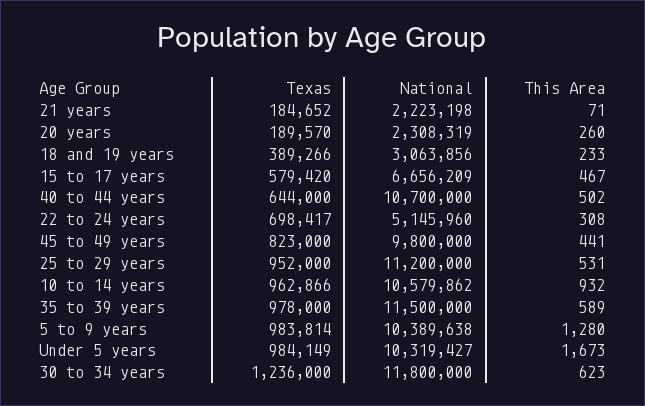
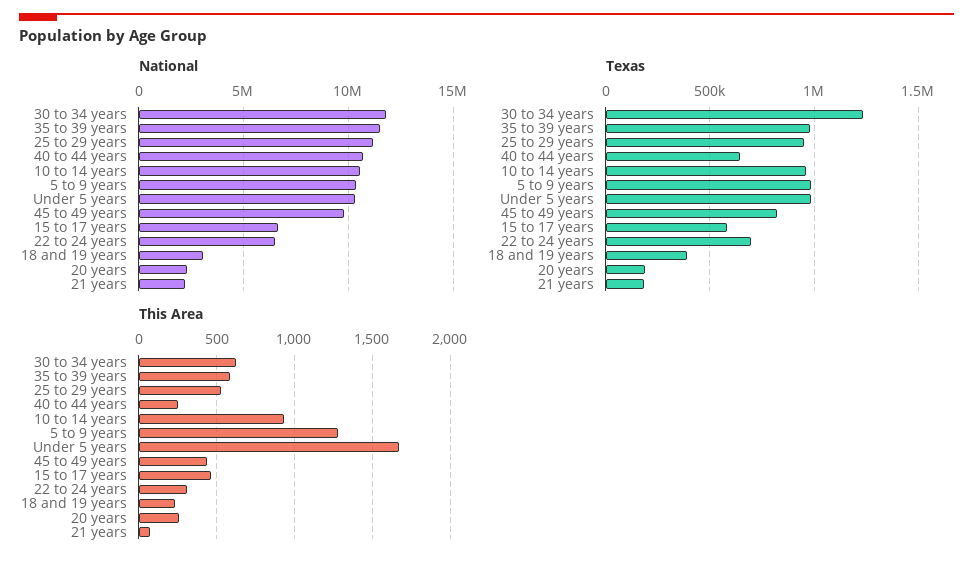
  {
    "Texas": {
      "21 years": 184652,
      "20 years": 189570,
      "18 and 19 years": 389266,
      "15 to 17 years": 579420,
      "40 to 44 years": 644000,
      "22 to 24 years": 698417,
      "45 to 49 years": 823000,
      "25 to 29 years": 952000,
      "10 to 14 years": 962866,
      "35 to 39 years": 978000,
      "5 to 9 years": 983814,
      "Under 5 years": 984149,
      "30 to 34 years": 1236000
    },
    "National": {
      "21 years": 2223198,
      "20 years": 2308319,
      "18 and 19 years": 3063856,
      "15 to 17 years": 6656209,
      "40 to 44 years": 10700000,
-     "22 to 24 years": 5145960,
+     "22 to 24 years": 6500000,
      "45 to 49 years": 9800000,
      "25 to 29 years": 11200000,
      "10 to 14 years": 10579862,
      "35 to 39 years": 11500000,
      "5 to 9 years": 10389638,
      "Under 5 years": 10319427,
      "30 to 34 years": 11800000
    },
    "This Area": {
      "21 years": 71,
      "20 years": 260,
      "18 and 19 years": 233,
      "15 to 17 years": 467,
-     "40 to 44 years": 502,
+     "40 to 44 years": 250,
      "22 to 24 years": 308,
      "45 to 49 years": 441,
      "25 to 29 years": 531,
      "10 to 14 years": 932,
      "35 to 39 years": 589,
      "5 to 9 years": 1280,
      "Under 5 years": 1673,
      "30 to 34 years": 623
    }
  }

